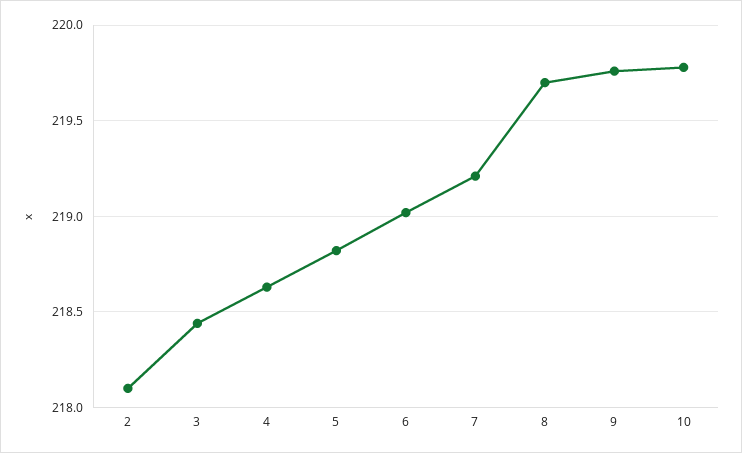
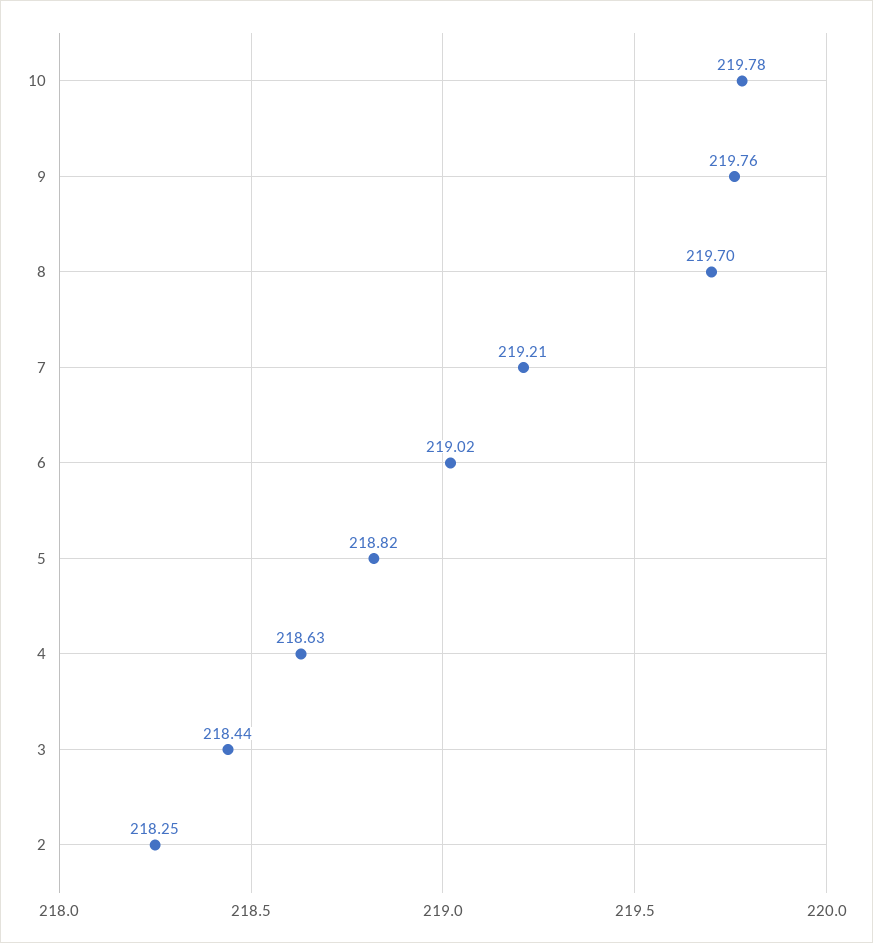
  {
-   "2": 218.1,
+   "2": 218.25,
    "3": 218.44,
    "4": 218.63,
    "5": 218.82,
    "6": 219.02,
    "7": 219.21,
    "8": 219.7,
    "9": 219.76,
    "10": 219.78
  }

